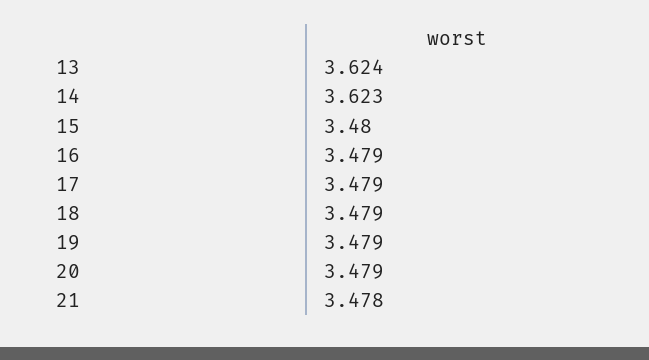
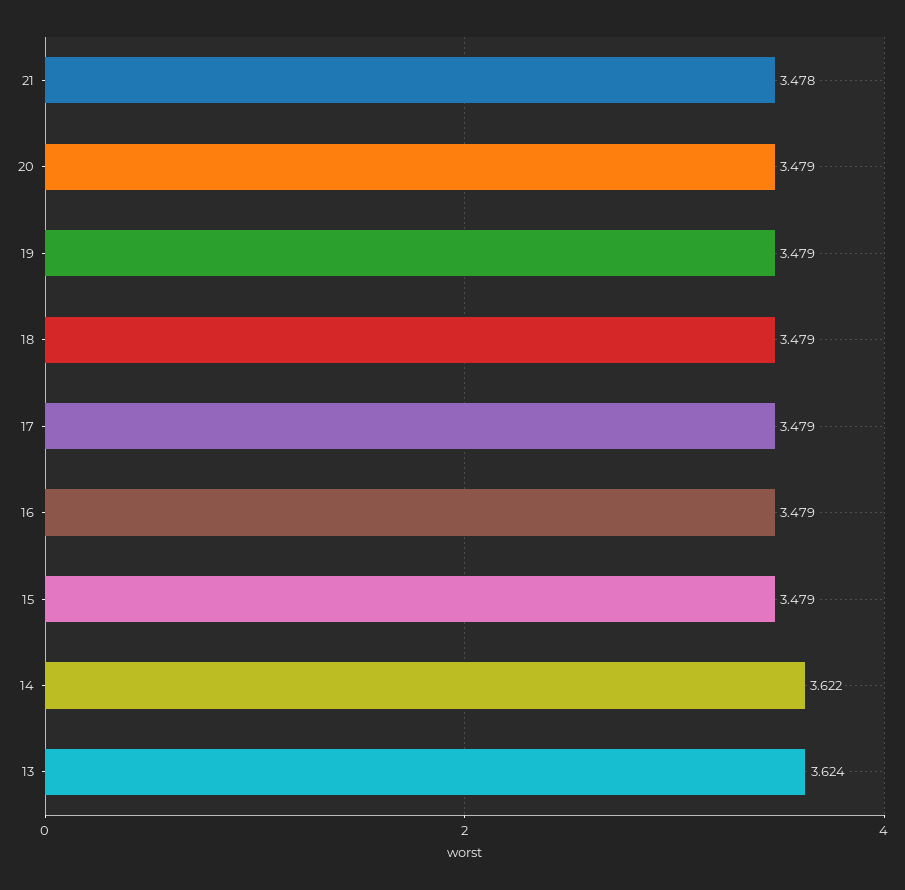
  {
    "13": 3.624,
-   "14": 3.623,
+   "14": 3.622,
-   "15": 3.48,
+   "15": 3.479,
    "16": 3.479,
    "17": 3.479,
    "18": 3.479,
    "19": 3.479,
    "20": 3.479,
    "21": 3.478
  }

